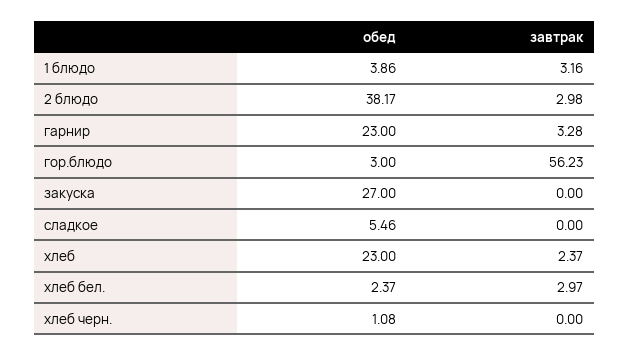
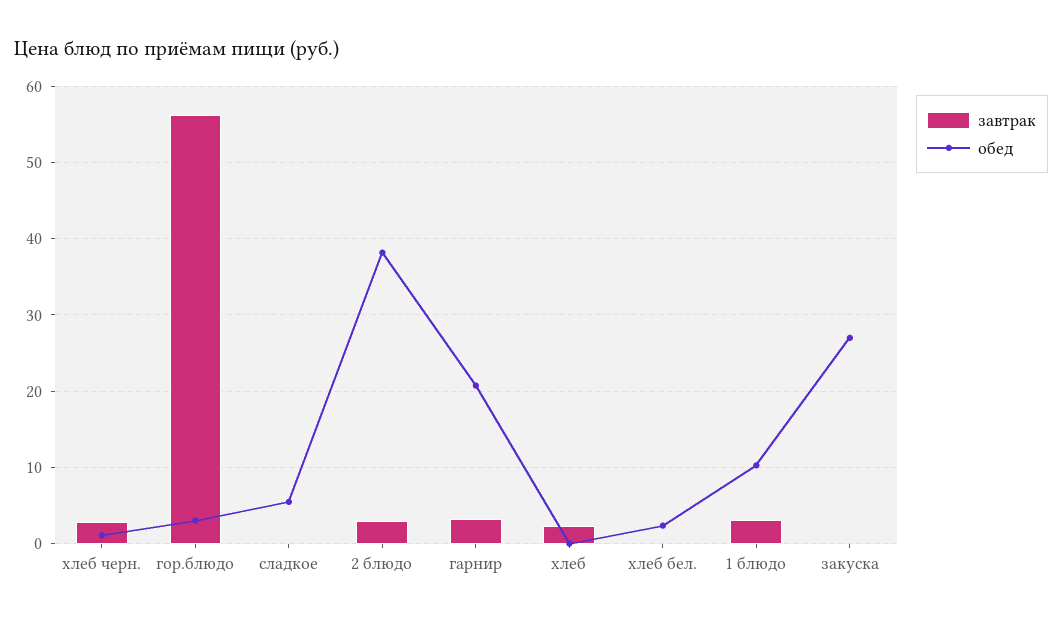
  {
    "обед": {
-     "1 блюдо": 3.86,
+     "1 блюдо": 10,
      "2 блюдо": 38.17,
-     "гарнир": 23,
+     "гарнир": 21,
      "гор.блюдо": 3,
      "закуска": 27,
      "сладкое": 5.46,
-     "хлеб": 23,
+     "хлеб": 0,
      "хлеб бел.": 2.37,
      "хлеб черн.": 1.08
    },
    "завтрак": {
      "1 блюдо": 3.16,
      "2 блюдо": 2.98,
      "гарнир": 3.28,
      "гор.блюдо": 56.23,
      "закуска": 0,
      "сладкое": 0,
      "хлеб": 2.37,
-     "хлеб бел.": 2.97,
+     "хлеб бел.": 0,
-     "хлеб черн.": 0
+     "хлеб черн.": 3
    }
  }

